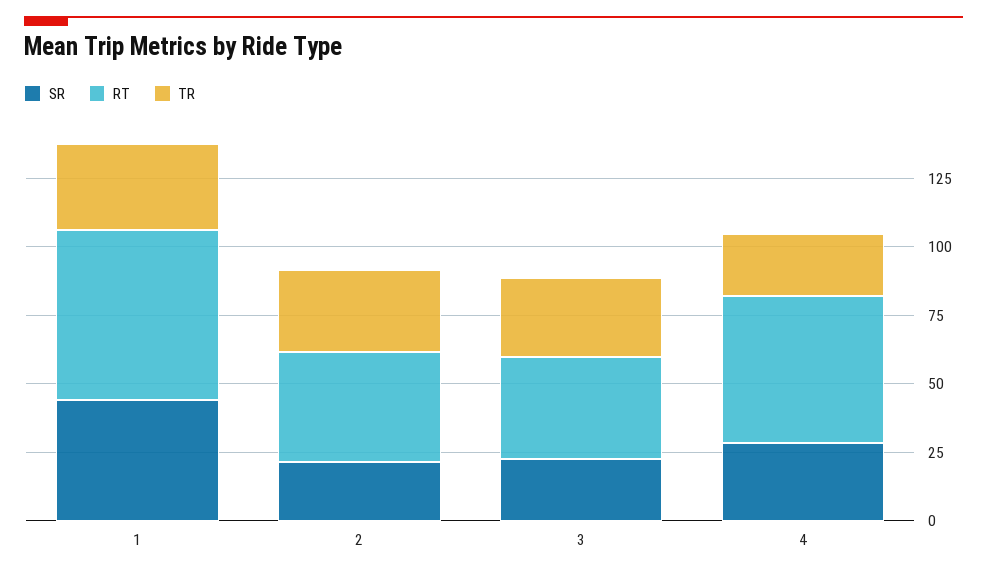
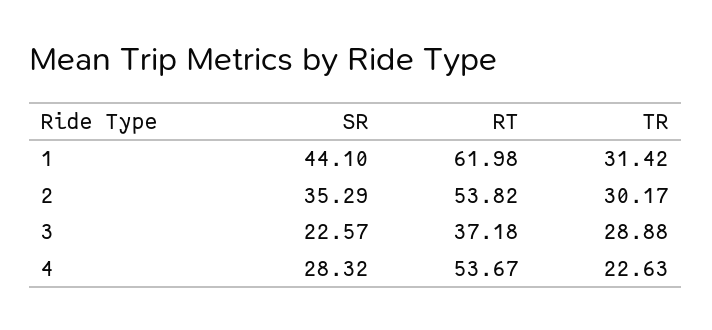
  {
    "SR": {
      "1": 44.1,
-     "2": 20,
+     "2": 35.29,
      "3": 22.57,
      "4": 28.32
    },
    "RT": {
      "1": 61.98,
-     "2": 40,
+     "2": 53.82,
      "3": 37.18,
      "4": 53.67
    },
    "TR": {
      "1": 31.42,
      "2": 30.17,
      "3": 28.88,
      "4": 22.63
    }
  }

